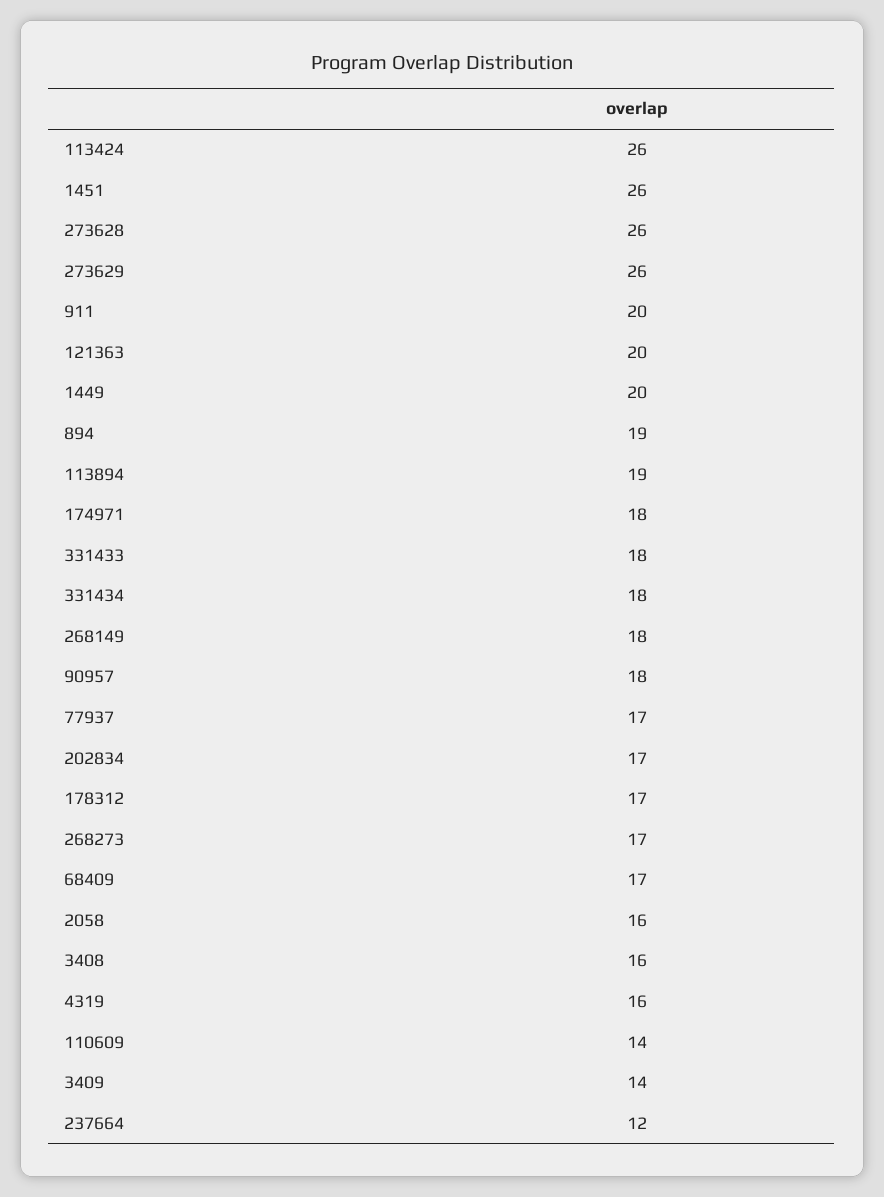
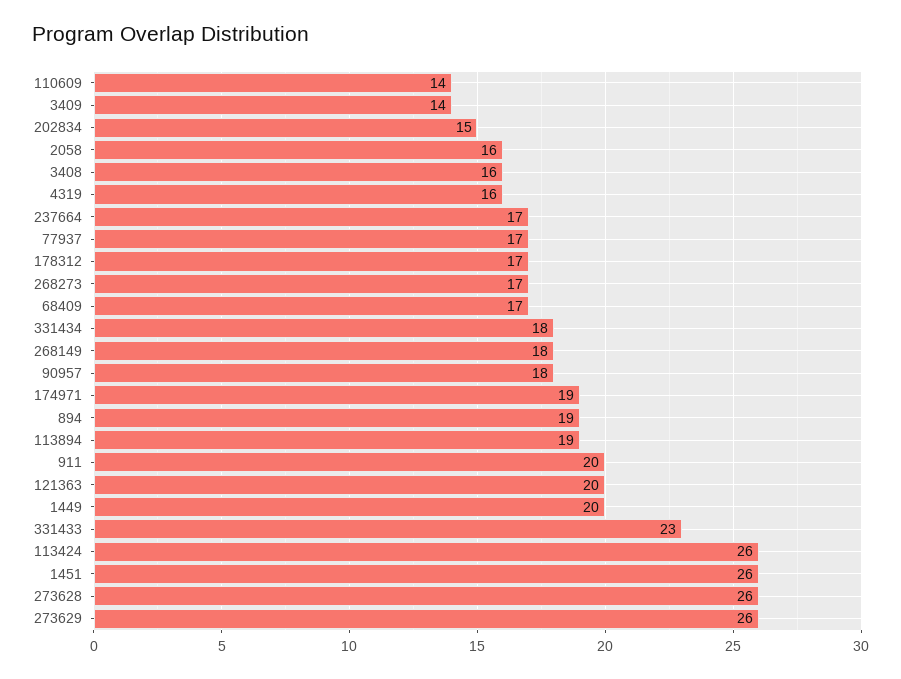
  {
    "113424": 26,
    "1451": 26,
    "273628": 26,
    "273629": 26,
    "911": 20,
    "121363": 20,
    "1449": 20,
    "894": 19,
    "113894": 19,
-   "174971": 18,
+   "174971": 19,
-   "331433": 18,
+   "331433": 23,
    "331434": 18,
    "268149": 18,
    "90957": 18,
    "77937": 17,
-   "202834": 17,
+   "202834": 15,
    "178312": 17,
    "268273": 17,
    "68409": 17,
    "2058": 16,
    "3408": 16,
    "4319": 16,
    "110609": 14,
    "3409": 14,
-   "237664": 12
+   "237664": 17
  }

